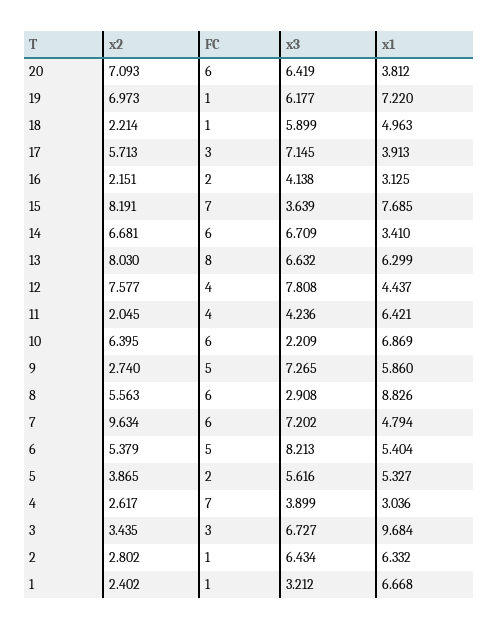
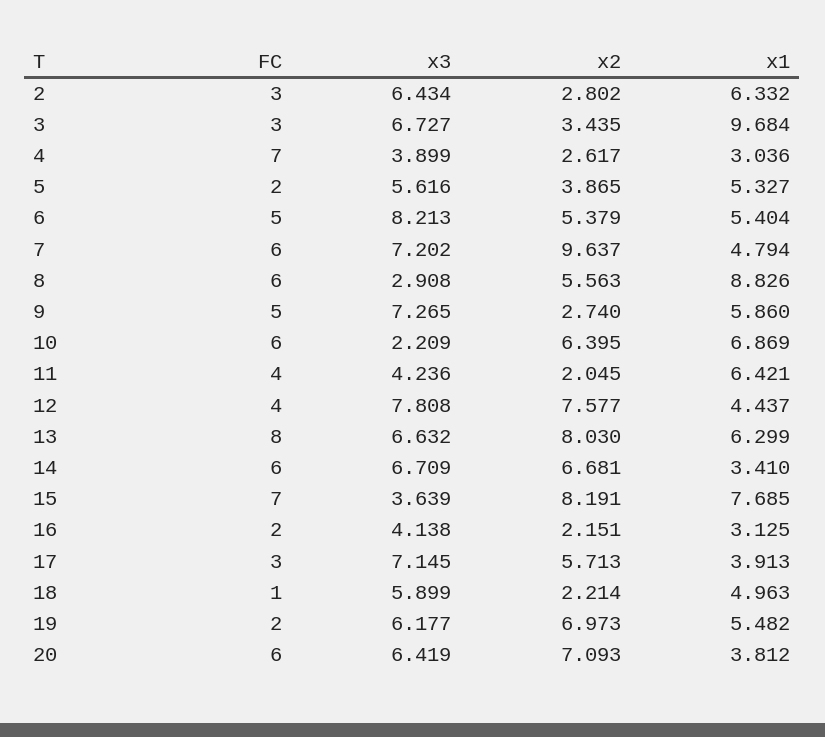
  {
    "x2": {
      "20": 7.093,
      "19": 6.973,
      "18": 2.214,
      "17": 5.713,
      "16": 2.151,
      "15": 8.191,
      "14": 6.681,
      "13": 8.03,
      "12": 7.577,
      "11": 2.045,
      "10": 6.395,
      "9": 2.74,
      "8": 5.563,
-     "7": 9.634,
+     "7": 9.637,
      "6": 5.379,
      "5": 3.865,
      "4": 2.617,
      "3": 3.435,
-     "2": 2.802,
+     "2": 2.802
-     "1": 2.402
    },
    "FC": {
      "20": 6,
-     "19": 1,
+     "19": 2,
      "18": 1,
      "17": 3,
      "16": 2,
      "15": 7,
      "14": 6,
      "13": 8,
      "12": 4,
      "11": 4,
      "10": 6,
      "9": 5,
      "8": 6,
      "7": 6,
      "6": 5,
      "5": 2,
      "4": 7,
      "3": 3,
-     "2": 1,
+     "2": 3
-     "1": 1
    },
    "x3": {
      "20": 6.419,
      "19": 6.177,
      "18": 5.899,
      "17": 7.145,
      "16": 4.138,
      "15": 3.639,
      "14": 6.709,
      "13": 6.632,
      "12": 7.808,
      "11": 4.236,
      "10": 2.209,
      "9": 7.265,
      "8": 2.908,
      "7": 7.202,
      "6": 8.213,
      "5": 5.616,
      "4": 3.899,
      "3": 6.727,
-     "2": 6.434,
+     "2": 6.434
-     "1": 3.212
    },
    "x1": {
      "20": 3.812,
-     "19": 7.22,
+     "19": 5.482,
      "18": 4.963,
      "17": 3.913,
      "16": 3.125,
      "15": 7.685,
      "14": 3.41,
      "13": 6.299,
      "12": 4.437,
      "11": 6.421,
      "10": 6.869,
      "9": 5.86,
      "8": 8.826,
      "7": 4.794,
      "6": 5.404,
      "5": 5.327,
      "4": 3.036,
      "3": 9.684,
-     "2": 6.332,
+     "2": 6.332
-     "1": 6.668
    }
  }

